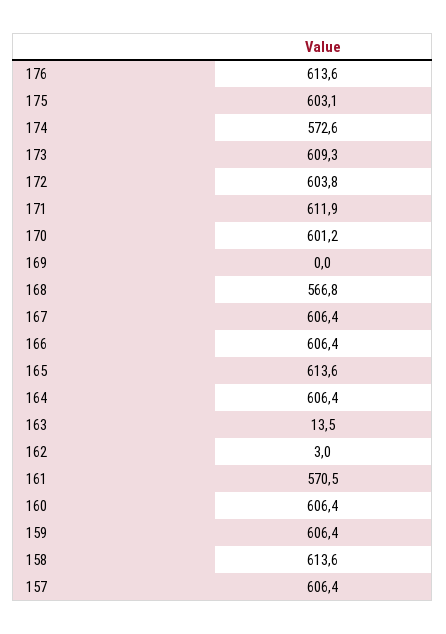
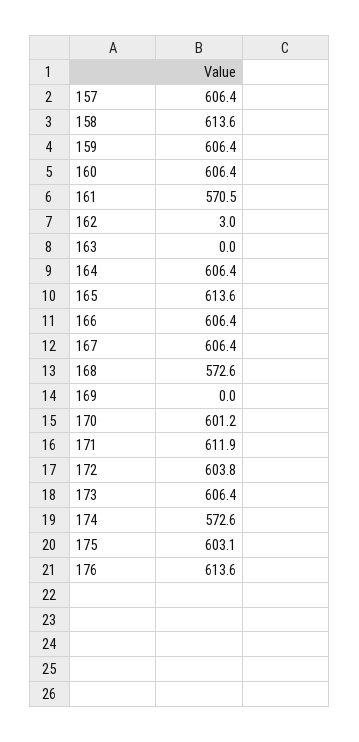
  {
    "176": 613.6,
    "175": 603.1,
    "174": 572.6,
-   "173": 609.3,
+   "173": 606.4,
    "172": 603.8,
    "171": 611.9,
    "170": 601.2,
    "169": 0,
-   "168": 566.8,
+   "168": 572.6,
    "167": 606.4,
    "166": 606.4,
    "165": 613.6,
    "164": 606.4,
-   "163": 13.5,
+   "163": 0,
    "162": 3,
    "161": 570.5,
    "160": 606.4,
    "159": 606.4,
    "158": 613.6,
    "157": 606.4
  }

